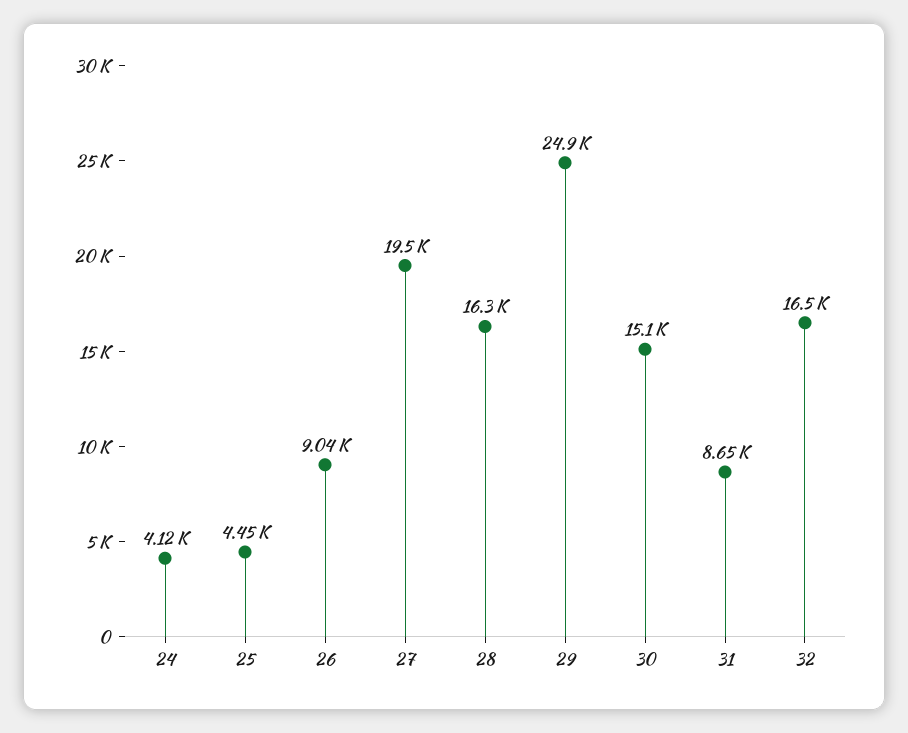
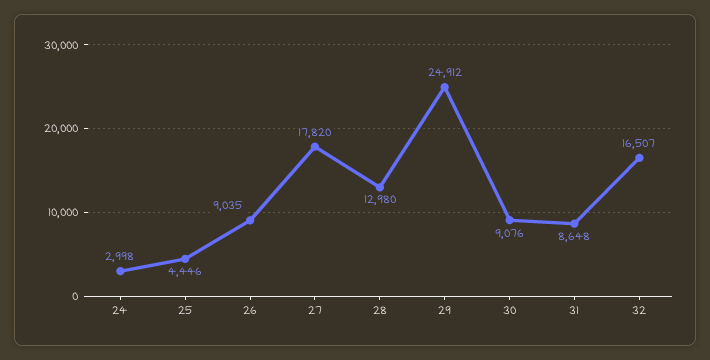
  {
-   "24": 4120,
+   "24": 2998,
    "25": 4446,
    "26": 9035,
-   "27": 19500,
+   "27": 17820,
-   "28": 16300,
+   "28": 12980,
    "29": 24912,
-   "30": 15100,
+   "30": 9076,
    "31": 8648,
    "32": 16507
  }

